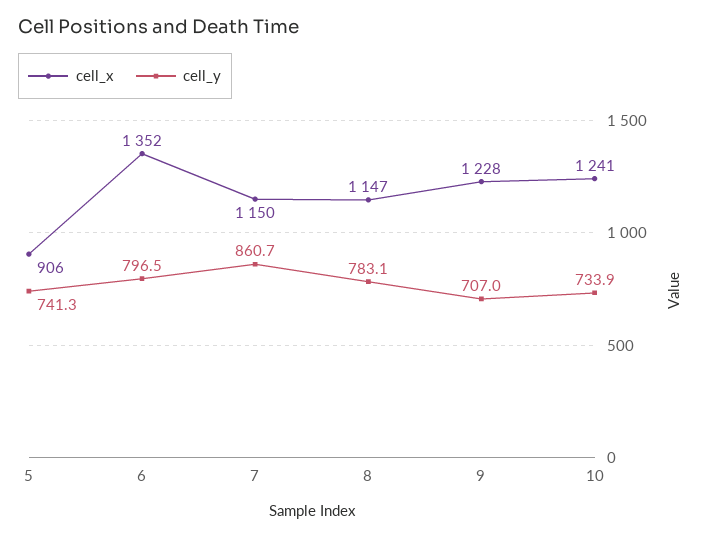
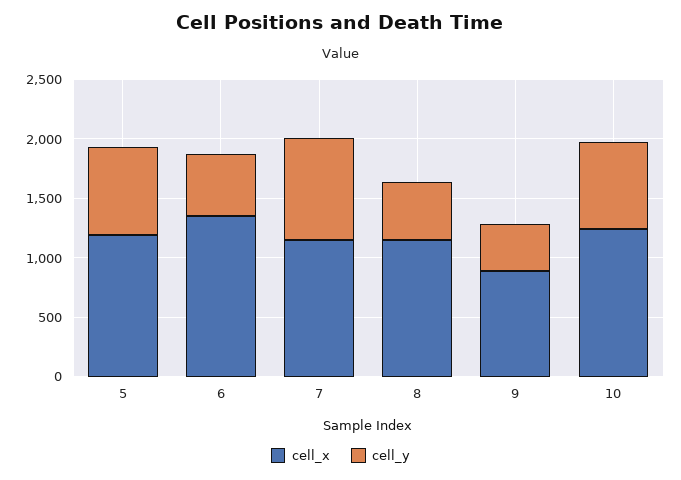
  {
    "cell_x": {
-     "5": 906,
+     "5": 1200,
      "6": 1352,
      "7": 1150,
      "8": 1147,
-     "9": 1228,
+     "9": 900,
      "10": 1241
    },
    "cell_y": {
      "5": 741.3,
-     "6": 796.5,
+     "6": 500,
      "7": 860.7,
-     "8": 783.1,
+     "8": 500,
-     "9": 707,
+     "9": 400,
      "10": 733.9
    }
  }

